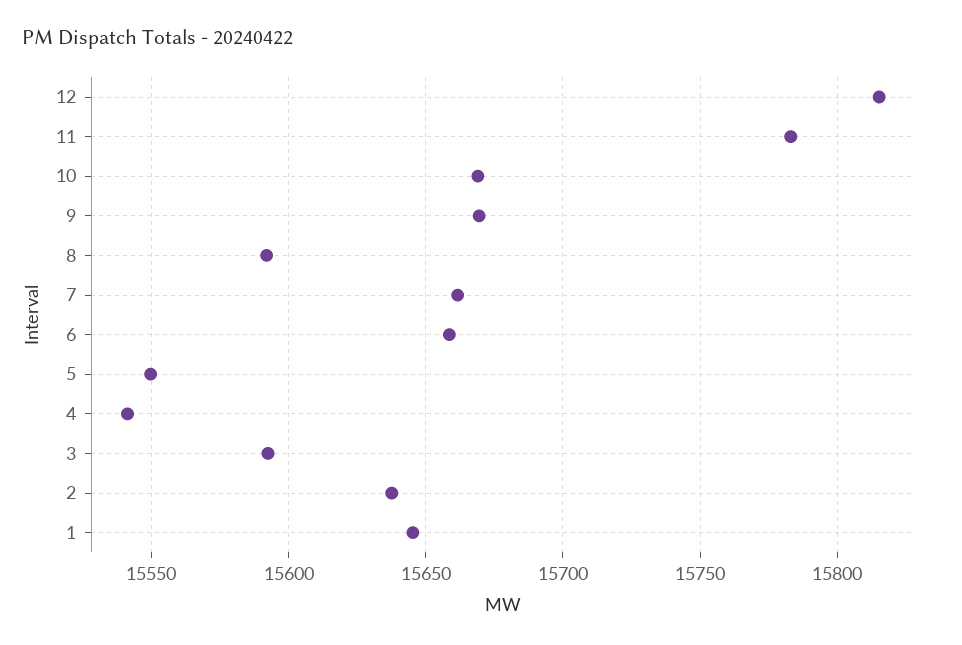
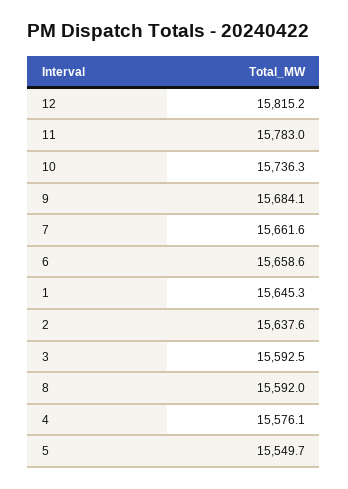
  {
    "12": 15815.2,
    "11": 15783,
-   "10": 15670,
+   "10": 15736.3,
-   "9": 15670,
+   "9": 15684.1,
    "8": 15592,
    "7": 15661.6,
    "6": 15658.6,
    "5": 15549.7,
-   "4": 15540,
+   "4": 15576.1,
    "3": 15592.5,
    "2": 15637.6,
    "1": 15645.3
  }

